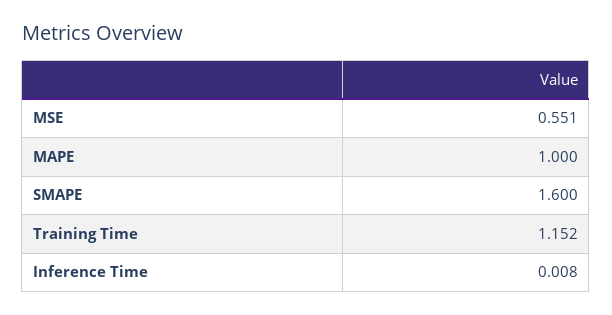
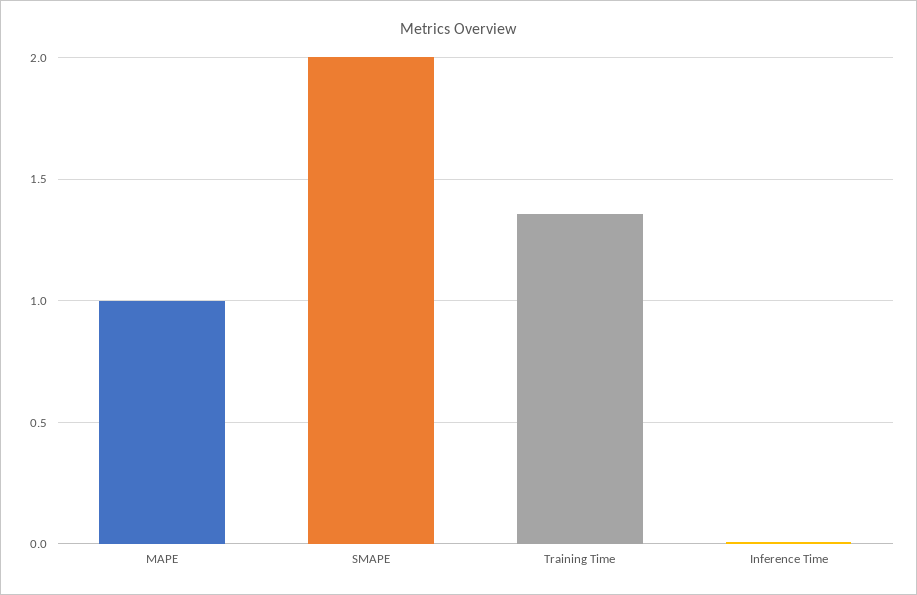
  {
-   "MSE": 0.551,
    "MAPE": 1,
-   "SMAPE": 1.6,
+   "SMAPE": 2,
-   "Training Time": 1.152,
+   "Training Time": 1.35,
    "Inference Time": 0.008
  }

